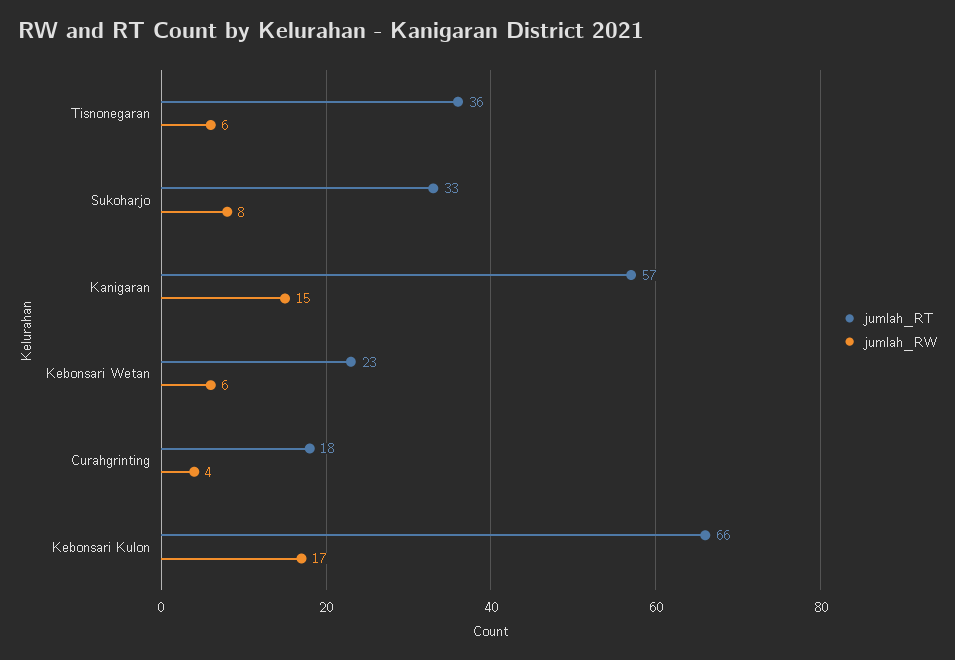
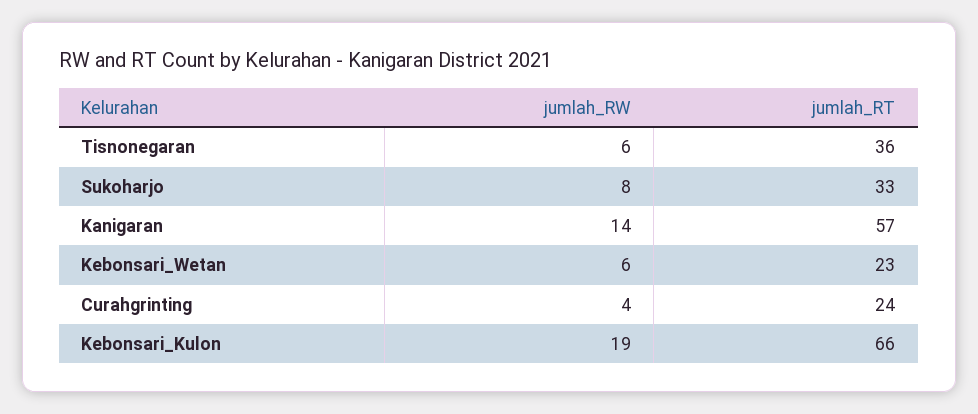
  {
    "jumlah_RT": {
      "Tisnonegaran": 36,
      "Sukoharjo": 33,
      "Kanigaran": 57,
      "Kebonsari Wetan": 23,
-     "Curahgrinting": 18,
+     "Curahgrinting": 24,
      "Kebonsari Kulon": 66
    },
    "jumlah_RW": {
      "Tisnonegaran": 6,
      "Sukoharjo": 8,
-     "Kanigaran": 15,
+     "Kanigaran": 14,
      "Kebonsari Wetan": 6,
      "Curahgrinting": 4,
-     "Kebonsari Kulon": 17
+     "Kebonsari Kulon": 19
    }
  }

